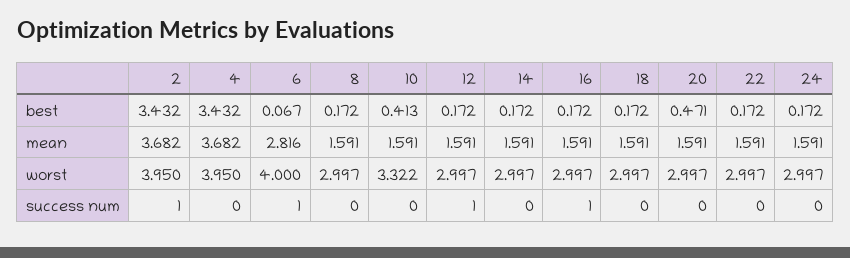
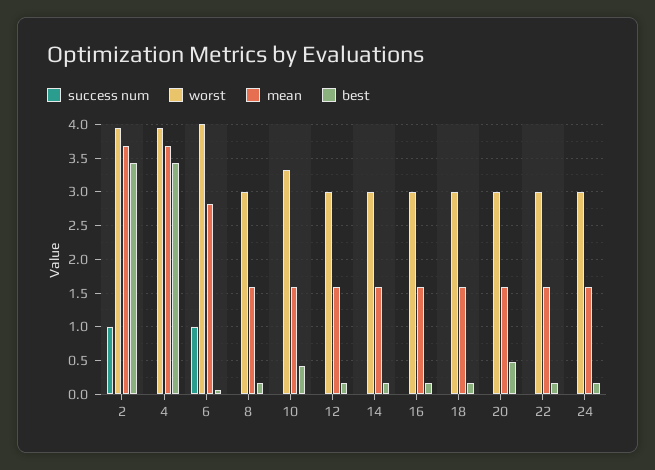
  {
    "best": {
      "2": 3.432,
      "4": 3.432,
      "6": 0.067,
      "8": 0.172,
      "10": 0.413,
      "12": 0.172,
      "14": 0.172,
      "16": 0.172,
      "18": 0.172,
      "20": 0.471,
      "22": 0.172,
      "24": 0.172
    },
    "mean": {
      "2": 3.682,
      "4": 3.682,
      "6": 2.816,
      "8": 1.591,
      "10": 1.591,
      "12": 1.591,
      "14": 1.591,
      "16": 1.591,
      "18": 1.591,
      "20": 1.591,
      "22": 1.591,
      "24": 1.591
    },
    "worst": {
      "2": 3.95,
      "4": 3.95,
      "6": 4,
      "8": 2.997,
      "10": 3.322,
      "12": 2.997,
      "14": 2.997,
      "16": 2.997,
      "18": 2.997,
      "20": 2.997,
      "22": 2.997,
      "24": 2.997
    },
    "success num": {
      "2": 1,
      "4": 0,
      "6": 1,
      "8": 0,
      "10": 0,
-     "12": 1,
+     "12": 0,
      "14": 0,
-     "16": 1,
+     "16": 0,
      "18": 0,
      "20": 0,
      "22": 0,
      "24": 0
    }
  }

